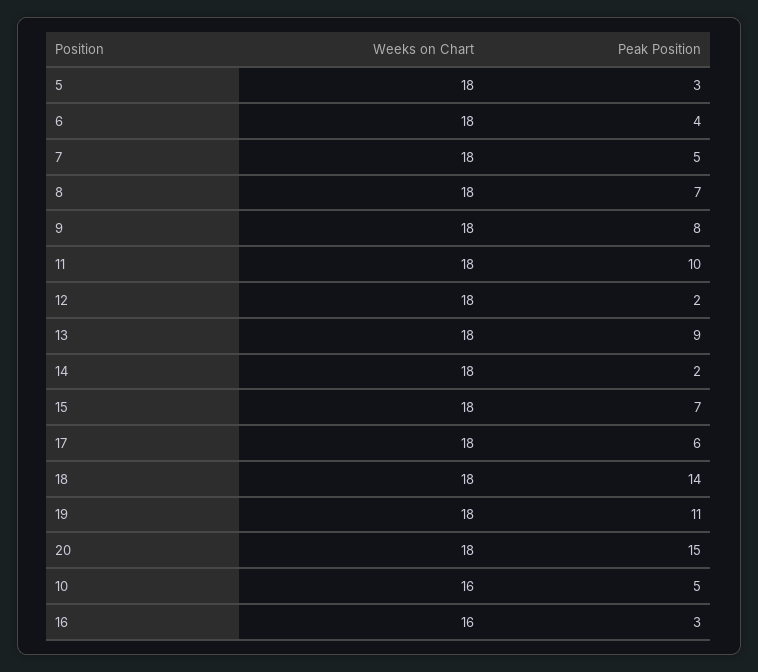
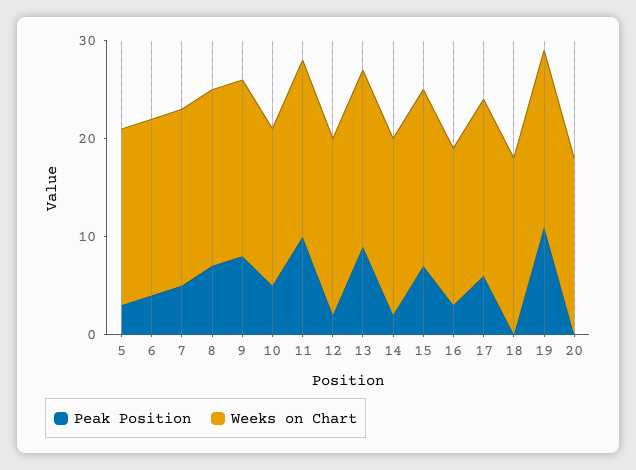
  {
    "Weeks on Chart": {
      "5": 18,
      "6": 18,
      "7": 18,
      "8": 18,
      "9": 18,
      "11": 18,
      "12": 18,
      "13": 18,
      "14": 18,
      "15": 18,
      "17": 18,
      "18": 18,
      "19": 18,
      "20": 18,
      "10": 16,
      "16": 16
    },
    "Peak Position": {
      "5": 3,
      "6": 4,
      "7": 5,
      "8": 7,
      "9": 8,
      "11": 10,
      "12": 2,
      "13": 9,
      "14": 2,
      "15": 7,
      "17": 6,
-     "18": 14,
+     "18": 0,
      "19": 11,
-     "20": 15,
+     "20": 0,
      "10": 5,
      "16": 3
    }
  }

